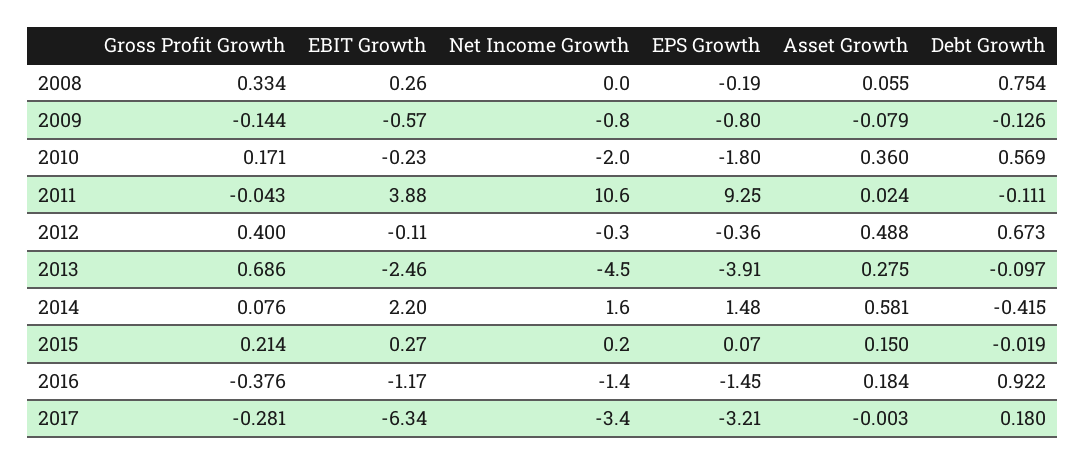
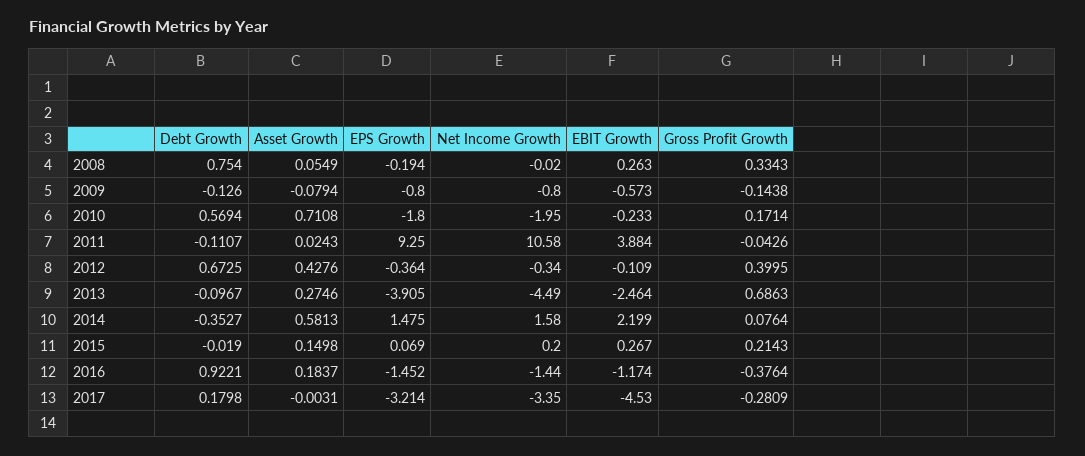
  {
    "Gross Profit Growth": {
      "2008": 0.3343,
      "2009": -0.1438,
      "2010": 0.1714,
      "2011": -0.0426,
      "2012": 0.3995,
      "2013": 0.6863,
      "2014": 0.0764,
      "2015": 0.2143,
      "2016": -0.3764,
      "2017": -0.2809
    },
    "EBIT Growth": {
      "2008": 0.263,
      "2009": -0.573,
      "2010": -0.233,
      "2011": 3.884,
      "2012": -0.109,
      "2013": -2.464,
      "2014": 2.199,
      "2015": 0.267,
      "2016": -1.174,
-     "2017": -6.34
+     "2017": -4.53
    },
    "Net Income Growth": {
      "2008": -0.02,
      "2009": -0.8,
      "2010": -1.95,
      "2011": 10.58,
      "2012": -0.34,
      "2013": -4.49,
      "2014": 1.58,
      "2015": 0.2,
      "2016": -1.44,
      "2017": -3.35
    },
    "EPS Growth": {
      "2008": -0.194,
      "2009": -0.8,
      "2010": -1.8,
      "2011": 9.25,
      "2012": -0.364,
      "2013": -3.905,
      "2014": 1.475,
      "2015": 0.069,
      "2016": -1.452,
      "2017": -3.214
    },
    "Asset Growth": {
      "2008": 0.0549,
      "2009": -0.0794,
-     "2010": 0.36,
+     "2010": 0.7108,
      "2011": 0.0243,
-     "2012": 0.488,
+     "2012": 0.4276,
      "2013": 0.2746,
      "2014": 0.5813,
      "2015": 0.1498,
      "2016": 0.1837,
      "2017": -0.0031
    },
    "Debt Growth": {
      "2008": 0.754,
      "2009": -0.126,
      "2010": 0.5694,
      "2011": -0.1107,
      "2012": 0.6725,
      "2013": -0.0967,
-     "2014": -0.415,
+     "2014": -0.3527,
      "2015": -0.019,
      "2016": 0.9221,
      "2017": 0.1798
    }
  }

